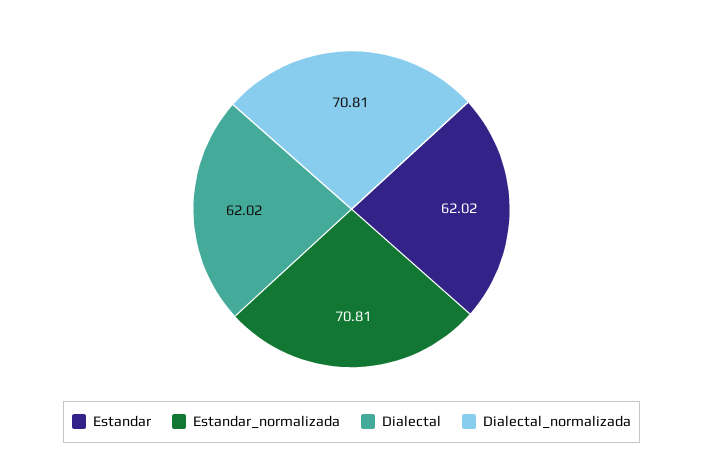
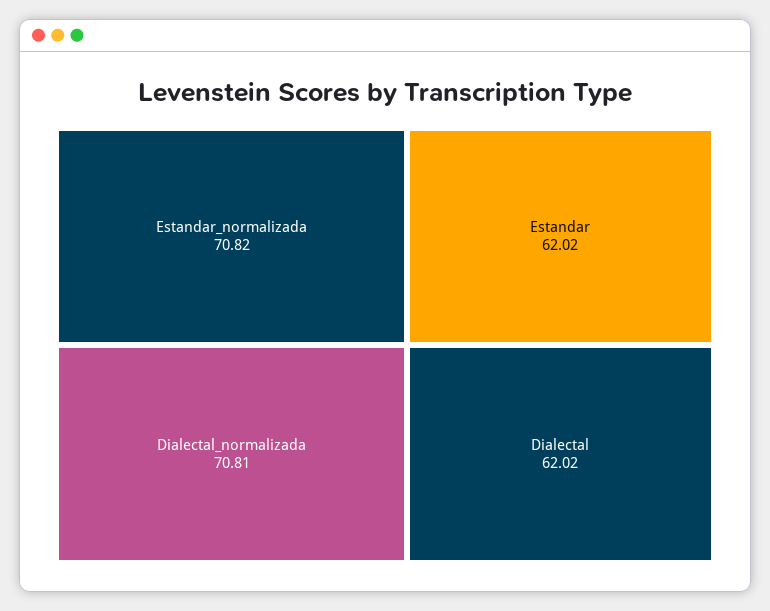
  {
    "Estandar": 62.02,
-   "Estandar_normalizada": 70.81,
+   "Estandar_normalizada": 70.82,
    "Dialectal": 62.02,
    "Dialectal_normalizada": 70.81
  }

